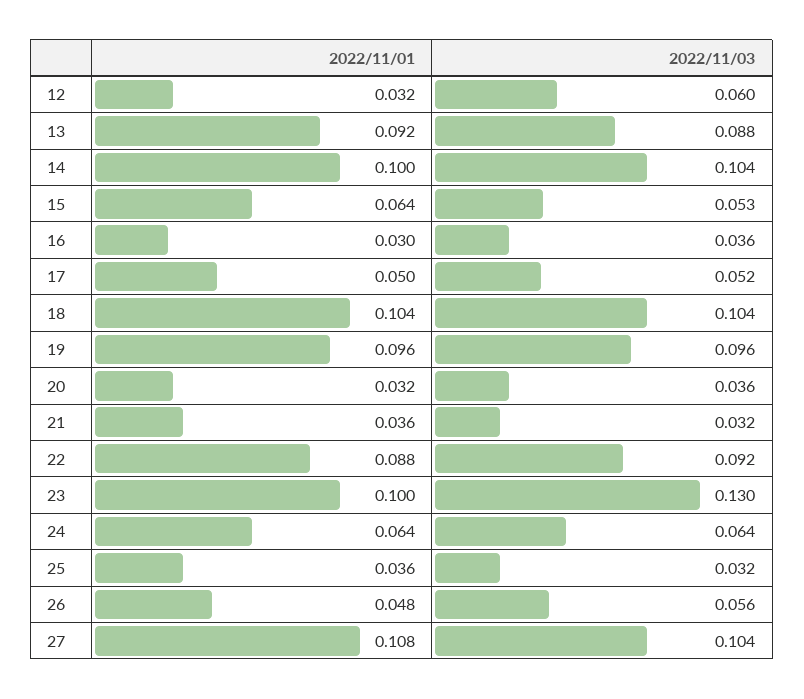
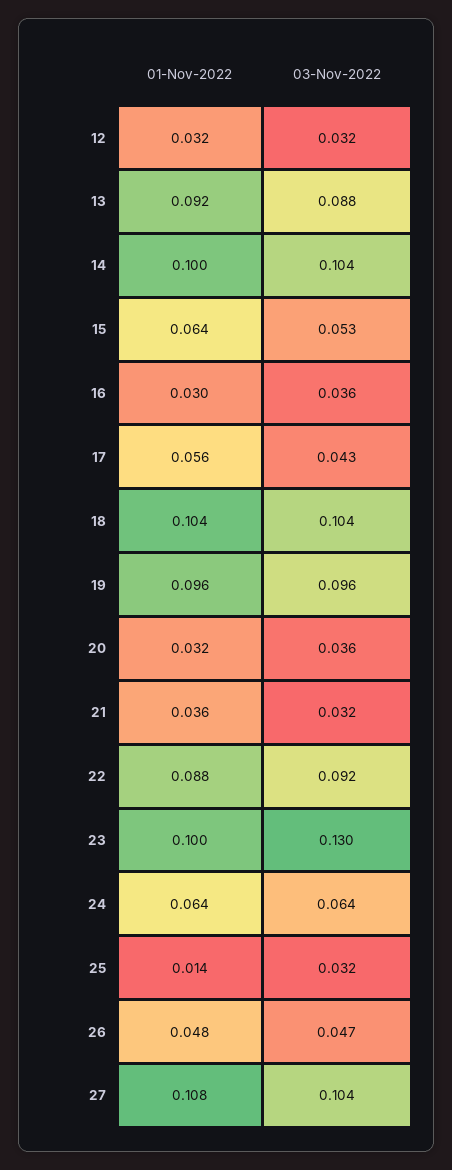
  {
    "2022/11/01": {
      "12": 0.032,
      "13": 0.092,
      "14": 0.1,
      "15": 0.064,
      "16": 0.03,
-     "17": 0.05,
+     "17": 0.056,
      "18": 0.104,
      "19": 0.096,
      "20": 0.032,
      "21": 0.036,
      "22": 0.088,
      "23": 0.1,
      "24": 0.064,
-     "25": 0.036,
+     "25": 0.014,
      "26": 0.048,
      "27": 0.108
    },
    "2022/11/03": {
-     "12": 0.06,
+     "12": 0.032,
      "13": 0.088,
      "14": 0.104,
      "15": 0.053,
      "16": 0.036,
-     "17": 0.052,
+     "17": 0.043,
      "18": 0.104,
      "19": 0.096,
      "20": 0.036,
      "21": 0.032,
      "22": 0.092,
      "23": 0.13,
      "24": 0.064,
      "25": 0.032,
-     "26": 0.056,
+     "26": 0.047,
      "27": 0.104
    }
  }

